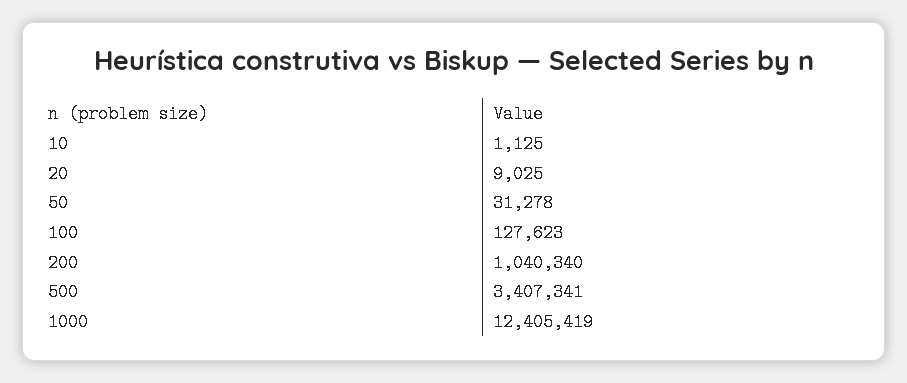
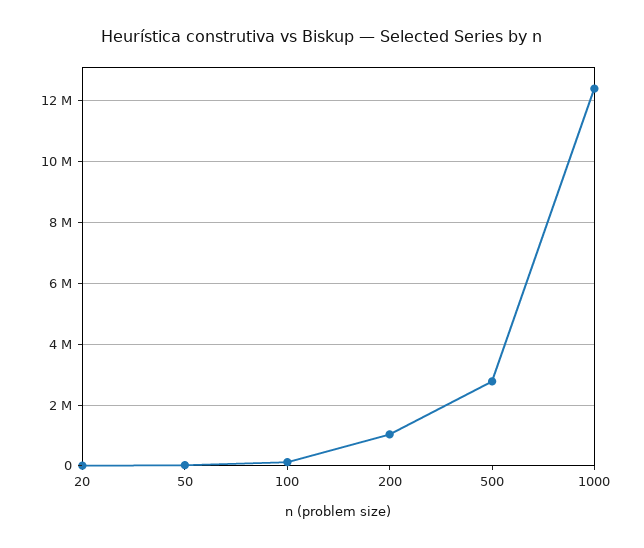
  {
-   "10": 1125,
    "20": 9025,
    "50": 31278,
    "100": 127623,
    "200": 1040340,
-   "500": 3407341,
+   "500": 2800000,
    "1000": 12405419
  }

